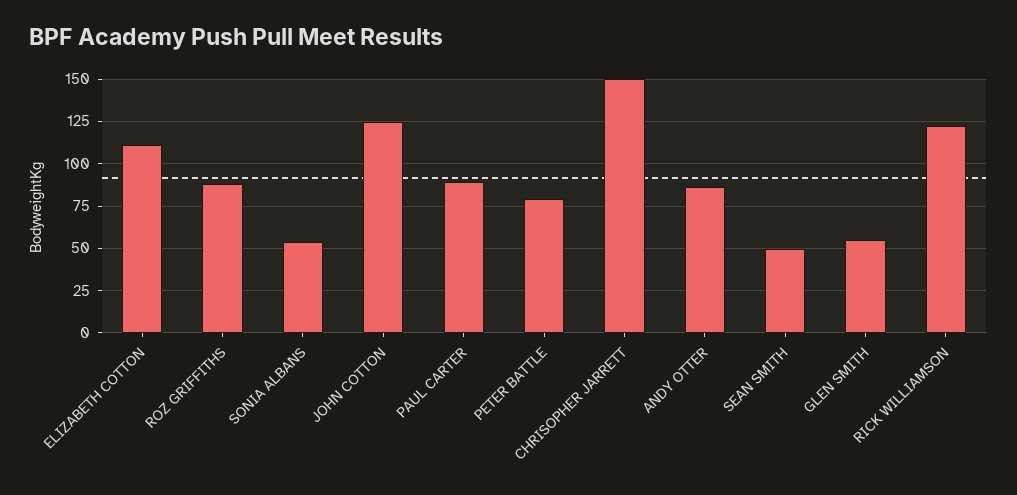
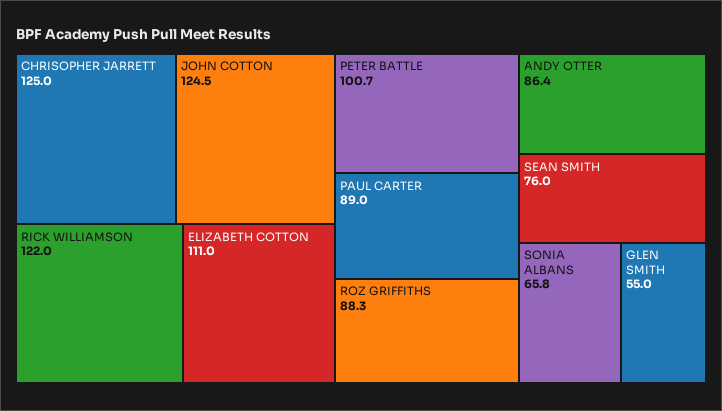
  {
    "ELIZABETH COTTON": 111,
    "ROZ GRIFFITHS": 88.3,
-   "SONIA ALBANS": 55,
+   "SONIA ALBANS": 65.8,
    "JOHN COTTON": 124.5,
    "PAUL CARTER": 89,
-   "PETER BATTLE": 80,
+   "PETER BATTLE": 100.7,
-   "CHRISOPHER JARRETT": 150,
+   "CHRISOPHER JARRETT": 125,
    "ANDY OTTER": 86.4,
-   "SEAN SMITH": 50,
+   "SEAN SMITH": 76,
    "GLEN SMITH": 55,
    "RICK WILLIAMSON": 122
  }

